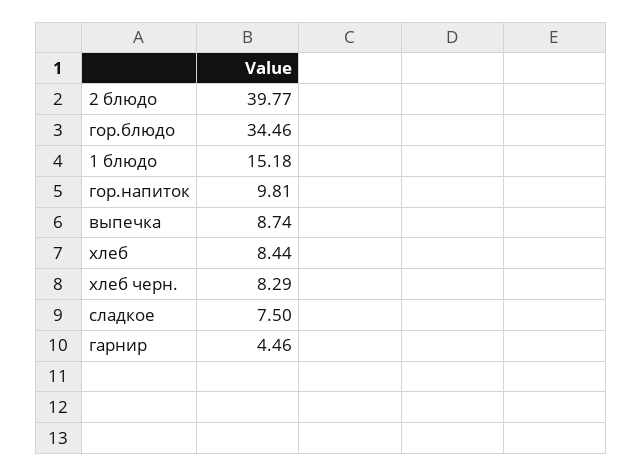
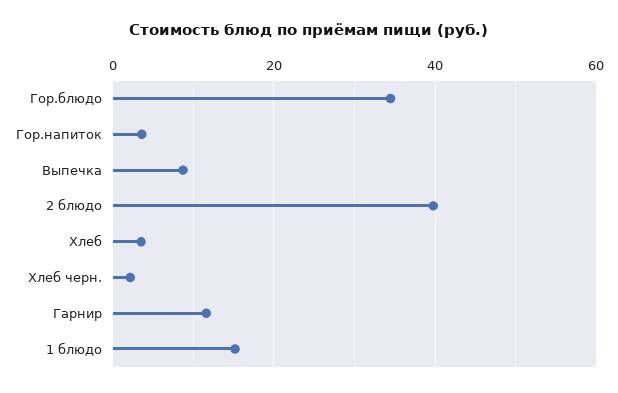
  {
    "2 блюдо": 39.77,
    "гор.блюдо": 34.46,
    "1 блюдо": 15.18,
-   "гор.напиток": 9.81,
+   "гор.напиток": 4,
    "выпечка": 8.74,
-   "хлеб": 8.44,
+   "хлеб": 4,
-   "хлеб черн.": 8.29,
+   "хлеб черн.": 2,
-   "сладкое": 7.5,
-   "гарнир": 4.46
+   "гарнир": 12
  }

